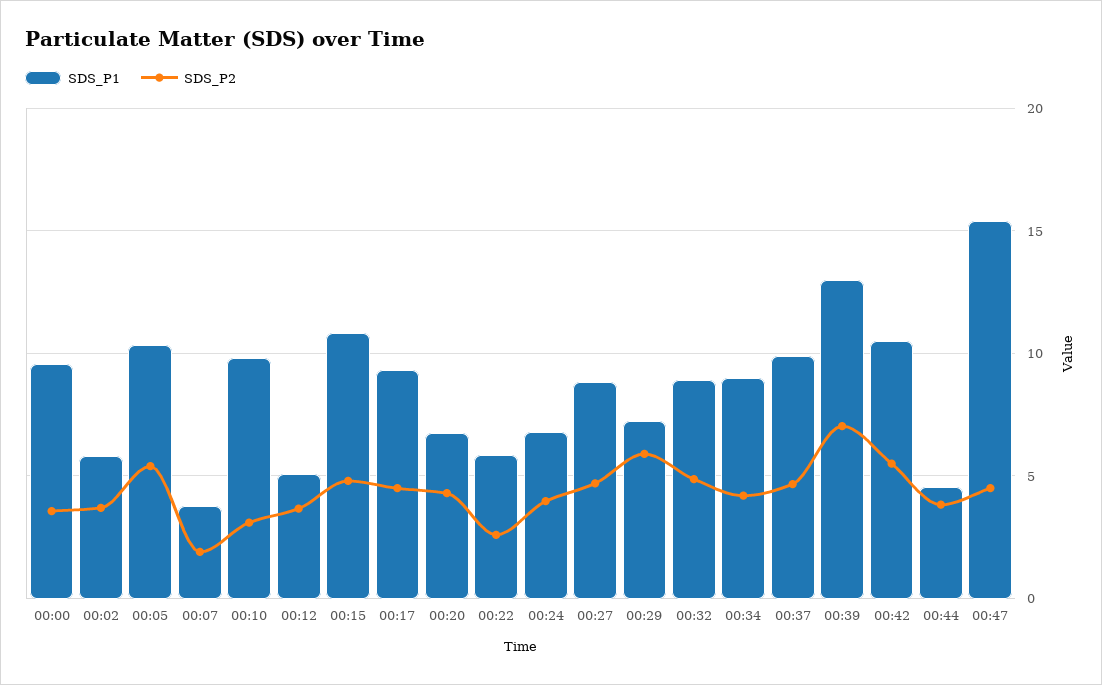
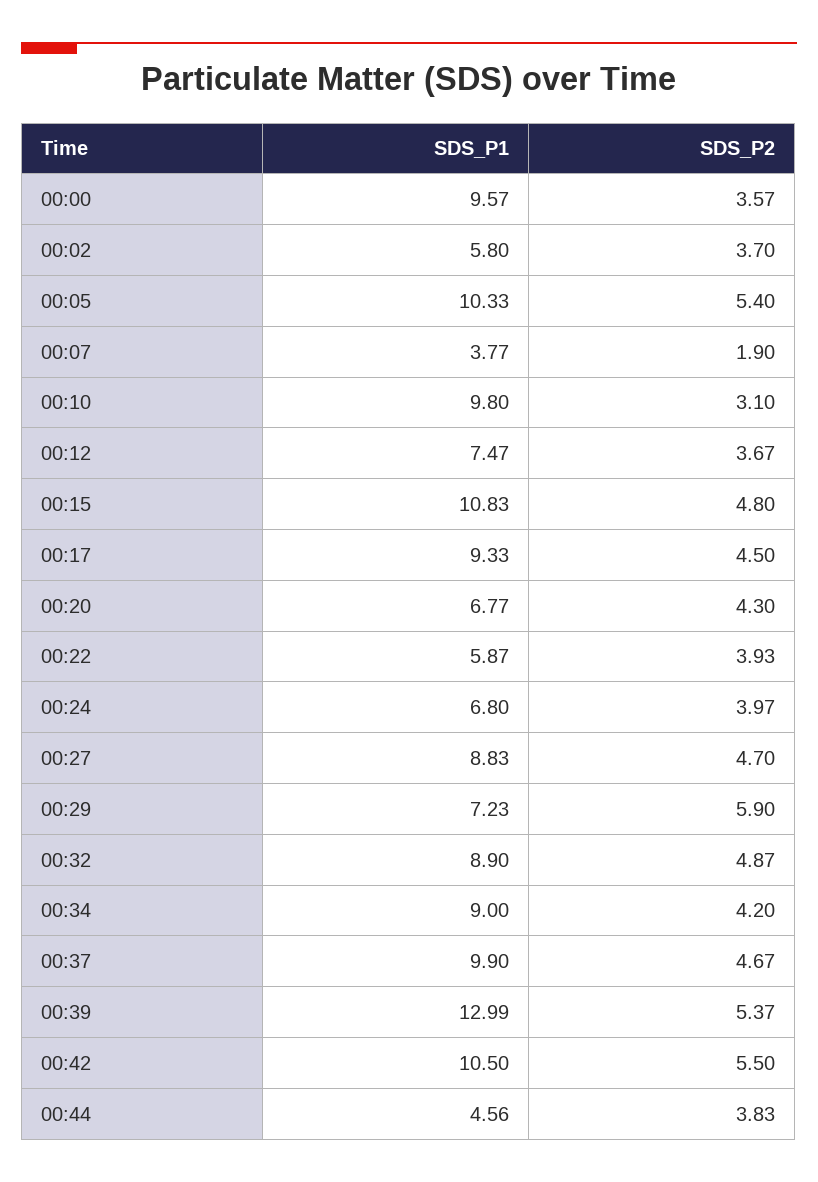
  {
    "SDS_P1": {
      "00:00": 9.57,
      "00:02": 5.8,
      "00:05": 10.33,
      "00:07": 3.77,
      "00:10": 9.8,
-     "00:12": 5,
+     "00:12": 7.47,
      "00:15": 10.83,
      "00:17": 9.33,
      "00:20": 6.77,
      "00:22": 5.87,
      "00:24": 6.8,
      "00:27": 8.83,
      "00:29": 7.23,
      "00:32": 8.9,
      "00:34": 9,
      "00:37": 9.9,
      "00:39": 12.99,
      "00:42": 10.5,
-     "00:44": 4.56,
+     "00:44": 4.56
-     "00:47": 15.5
    },
    "SDS_P2": {
      "00:00": 3.57,
      "00:02": 3.7,
      "00:05": 5.4,
      "00:07": 1.9,
      "00:10": 3.1,
      "00:12": 3.67,
      "00:15": 4.8,
      "00:17": 4.5,
      "00:20": 4.3,
-     "00:22": 2.5,
+     "00:22": 3.93,
      "00:24": 3.97,
      "00:27": 4.7,
      "00:29": 5.9,
      "00:32": 4.87,
      "00:34": 4.2,
      "00:37": 4.67,
-     "00:39": 7,
+     "00:39": 5.37,
      "00:42": 5.5,
-     "00:44": 3.83,
+     "00:44": 3.83
-     "00:47": 4.5
    }
  }

